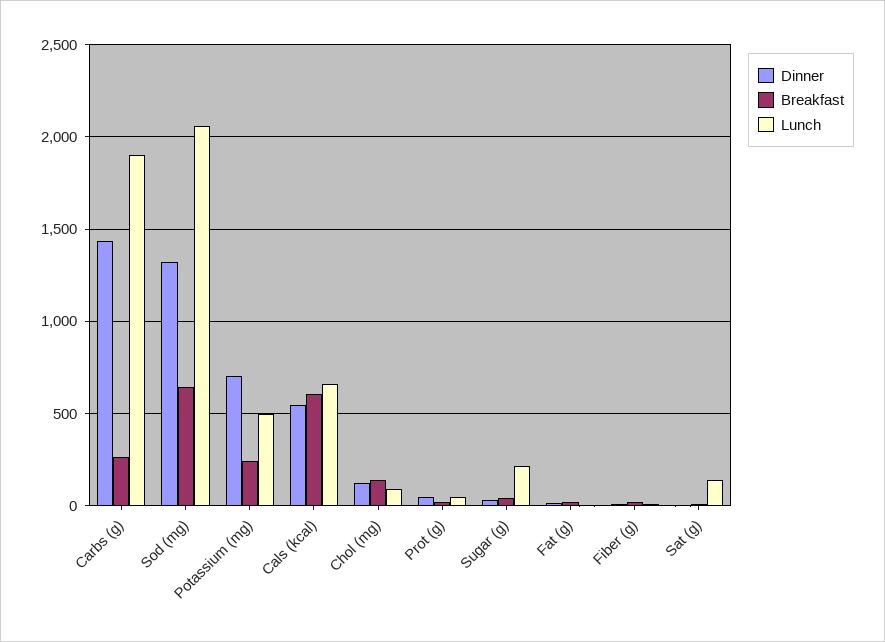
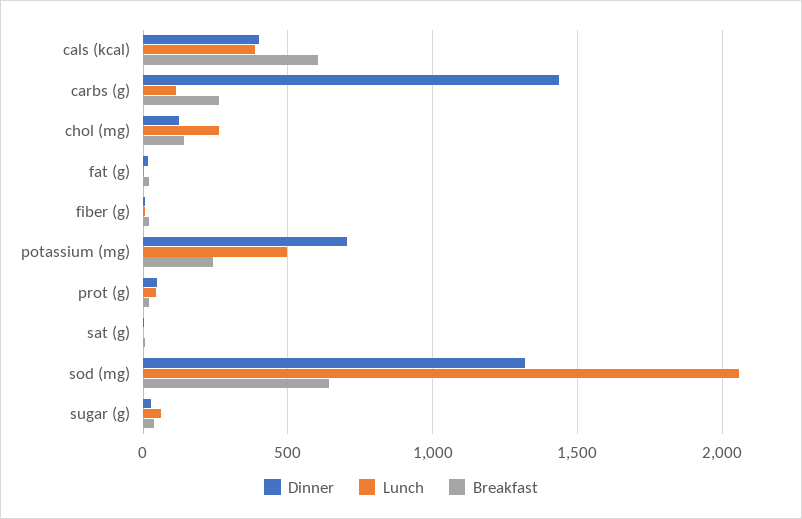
  {
    "Dinner": {
      "Carbs (g)": 1450,
      "Sod (mg)": 1300,
      "Potassium (mg)": 700,
-     "Cals (kcal)": 550,
+     "Cals (kcal)": 400,
      "Chol (mg)": 150,
      "Prot (g)": 50,
      "Sugar (g)": 50,
      "Fat (g)": 0,
      "Fiber (g)": 0,
      "Sat (g)": 0
    },
    "Breakfast": {
      "Carbs (g)": 250,
      "Sod (mg)": 650,
      "Potassium (mg)": 250,
      "Cals (kcal)": 600,
      "Chol (mg)": 150,
      "Prot (g)": 0,
      "Sugar (g)": 50,
      "Fat (g)": 0,
      "Fiber (g)": 0,
      "Sat (g)": 0
    },
    "Lunch": {
-     "Carbs (g)": 1900,
+     "Carbs (g)": 100,
      "Sod (mg)": 2050,
      "Potassium (mg)": 500,
-     "Cals (kcal)": 650,
+     "Cals (kcal)": 400,
-     "Chol (mg)": 100,
+     "Chol (mg)": 250,
      "Prot (g)": 50,
-     "Sugar (g)": 200,
+     "Sugar (g)": 50,
      "Fat (g)": 0,
      "Fiber (g)": 0,
-     "Sat (g)": 150
+     "Sat (g)": 0
    }
  }

